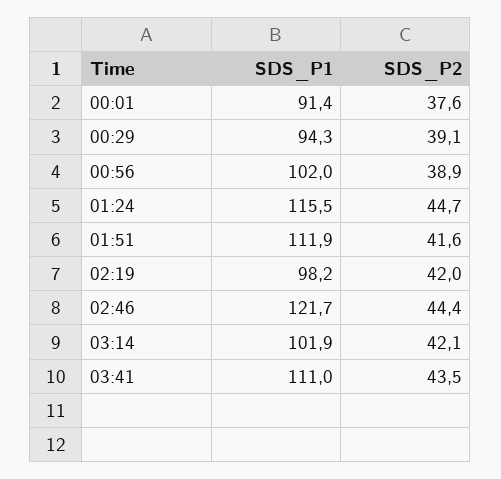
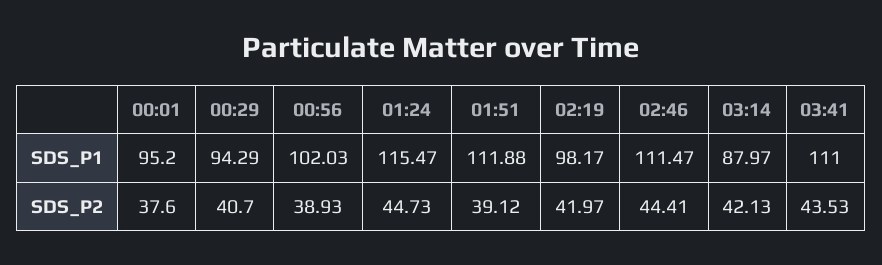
  {
    "SDS_P1": {
-     "00:01": 91.4,
+     "00:01": 95.2,
      "00:29": 94.29,
      "00:56": 102.03,
      "01:24": 115.47,
      "01:51": 111.88,
      "02:19": 98.17,
-     "02:46": 121.7,
+     "02:46": 111.47,
-     "03:14": 101.9,
+     "03:14": 87.97,
      "03:41": 111
    },
    "SDS_P2": {
      "00:01": 37.6,
-     "00:29": 39.1,
+     "00:29": 40.7,
      "00:56": 38.93,
      "01:24": 44.73,
-     "01:51": 41.6,
+     "01:51": 39.12,
      "02:19": 41.97,
      "02:46": 44.41,
      "03:14": 42.13,
      "03:41": 43.53
    }
  }

